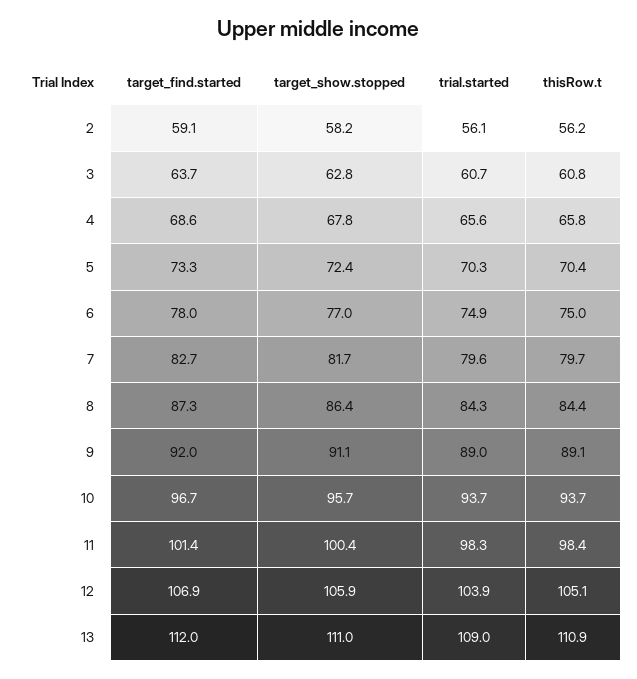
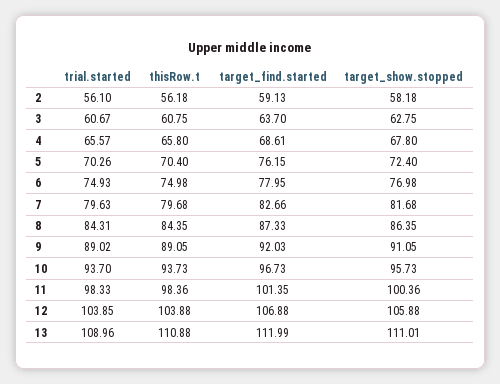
  {
    "target_find.started": {
      "2": 59.13,
      "3": 63.7,
      "4": 68.61,
-     "5": 73.3,
+     "5": 76.15,
      "6": 77.95,
      "7": 82.66,
      "8": 87.33,
      "9": 92.03,
      "10": 96.73,
      "11": 101.35,
      "12": 106.88,
      "13": 111.99
    },
    "target_show.stopped": {
      "2": 58.18,
      "3": 62.75,
      "4": 67.8,
      "5": 72.4,
      "6": 76.98,
      "7": 81.68,
      "8": 86.35,
      "9": 91.05,
      "10": 95.73,
      "11": 100.36,
      "12": 105.88,
      "13": 111.01
    },
    "trial.started": {
      "2": 56.1,
      "3": 60.67,
      "4": 65.57,
      "5": 70.26,
      "6": 74.93,
      "7": 79.63,
      "8": 84.31,
      "9": 89.02,
      "10": 93.7,
      "11": 98.33,
      "12": 103.85,
      "13": 108.96
    },
    "thisRow.t": {
      "2": 56.18,
      "3": 60.75,
      "4": 65.8,
      "5": 70.4,
      "6": 74.98,
      "7": 79.68,
      "8": 84.35,
      "9": 89.05,
      "10": 93.73,
      "11": 98.36,
-     "12": 105.1,
+     "12": 103.88,
      "13": 110.88
    }
  }

